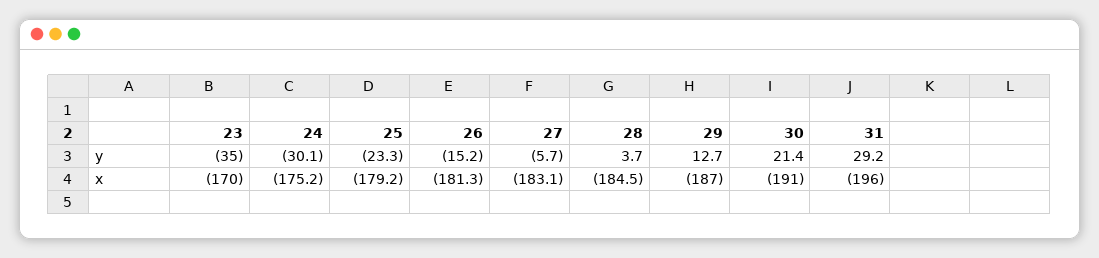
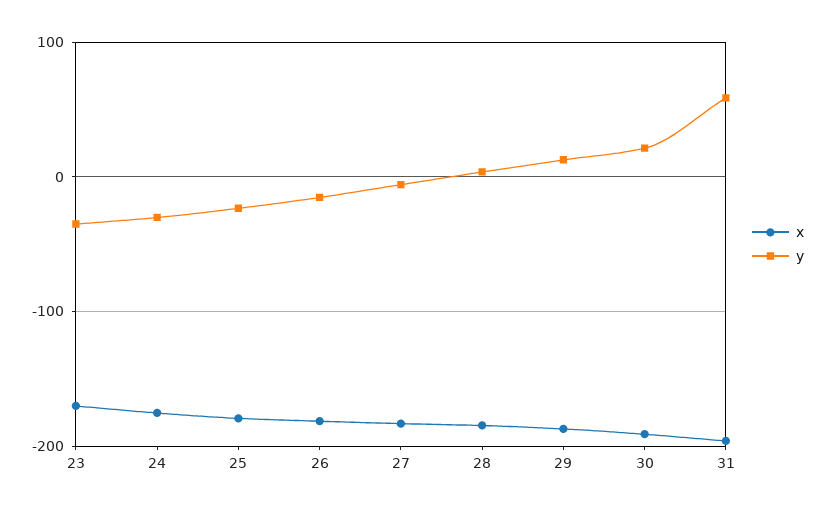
  {
    "y": {
      "23": -35,
      "24": -30.1,
      "25": -23.3,
      "26": -15.2,
      "27": -5.7,
      "28": 3.7,
      "29": 12.7,
      "30": 21.4,
-     "31": 29.2
+     "31": 60
    },
    "x": {
      "23": -170,
      "24": -175.2,
      "25": -179.2,
      "26": -181.3,
      "27": -183.1,
      "28": -184.5,
      "29": -187,
      "30": -191,
      "31": -196
    }
  }

